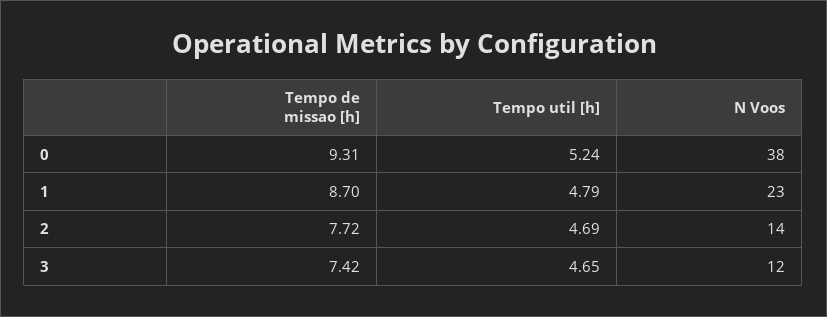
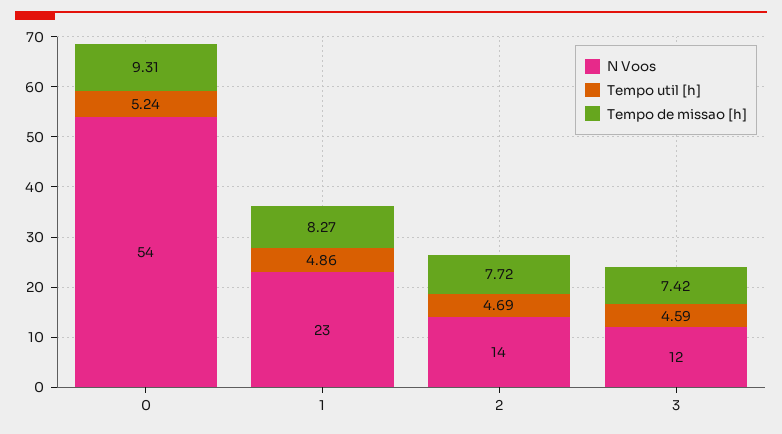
  {
    "Tempo de missao [h]": {
      "0": 9.31,
-     "1": 8.7,
+     "1": 8.27,
      "2": 7.72,
      "3": 7.42
    },
    "Tempo util [h]": {
      "0": 5.24,
-     "1": 4.79,
+     "1": 4.86,
      "2": 4.69,
-     "3": 4.65
+     "3": 4.59
    },
    "N Voos": {
-     "0": 38,
+     "0": 54,
      "1": 23,
      "2": 14,
      "3": 12
    }
  }

